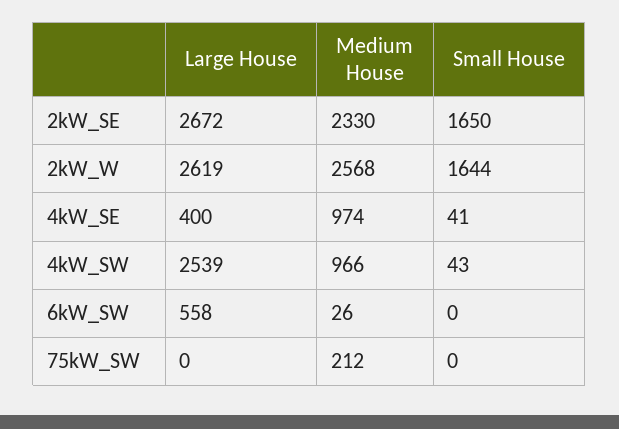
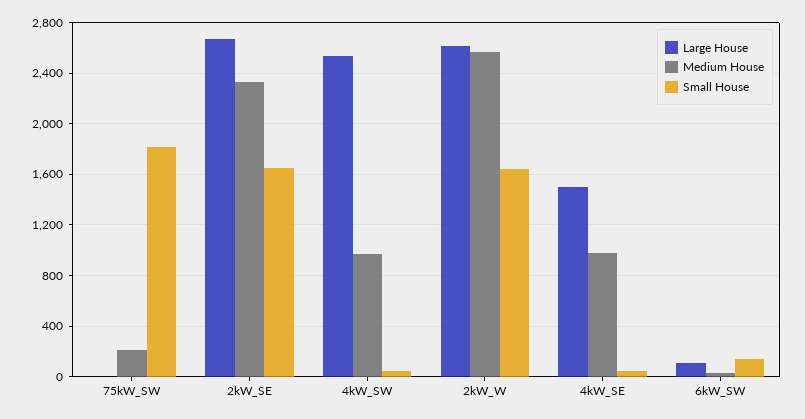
  {
    "Large House": {
      "2kW_SE": 2672,
      "2kW_W": 2619,
-     "4kW_SE": 400,
+     "4kW_SE": 1500,
      "4kW_SW": 2539,
-     "6kW_SW": 558,
+     "6kW_SW": 100,
      "75kW_SW": 0
    },
    "Medium House": {
      "2kW_SE": 2330,
      "2kW_W": 2568,
      "4kW_SE": 974,
      "4kW_SW": 966,
      "6kW_SW": 26,
      "75kW_SW": 212
    },
    "Small House": {
      "2kW_SE": 1650,
      "2kW_W": 1644,
      "4kW_SE": 41,
      "4kW_SW": 43,
-     "6kW_SW": 0,
+     "6kW_SW": 150,
-     "75kW_SW": 0
+     "75kW_SW": 1800
    }
  }

